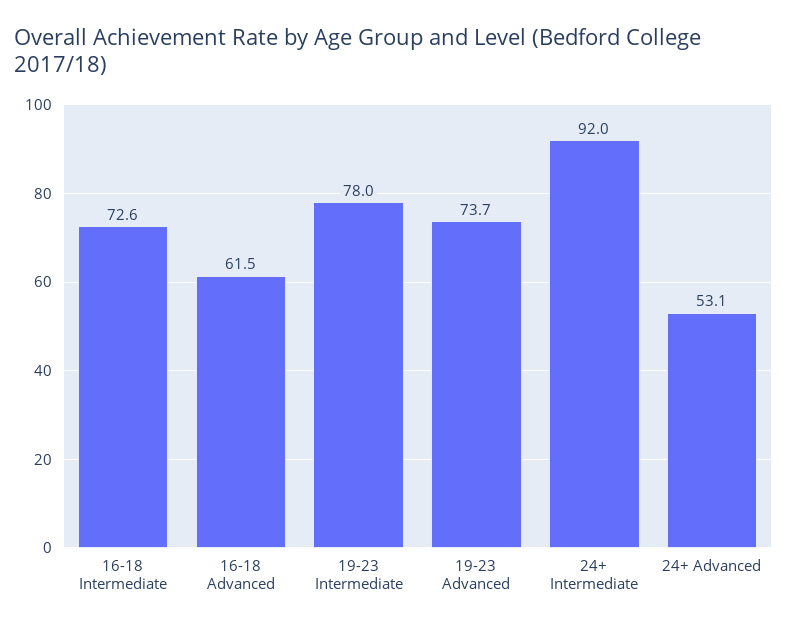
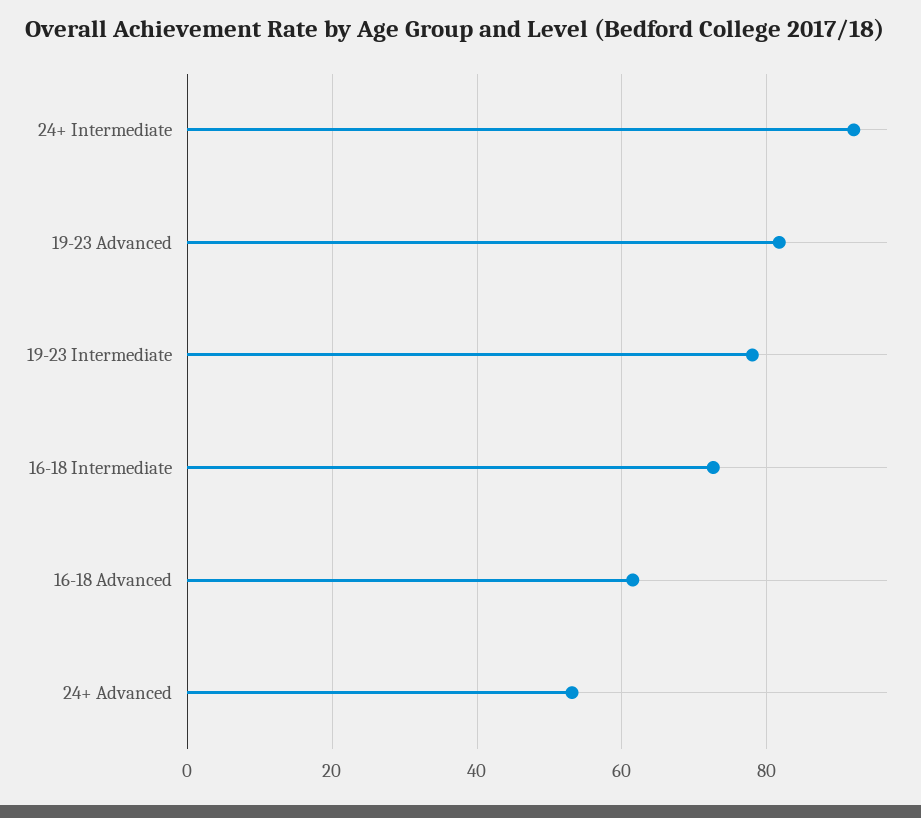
  {
    "16-18 Intermediate": 72.6,
    "16-18 Advanced": 61.5,
    "19-23 Intermediate": 78,
-   "19-23 Advanced": 73.7,
+   "19-23 Advanced": 82,
    "24+ Intermediate": 92,
    "24+ Advanced": 53.1
  }

